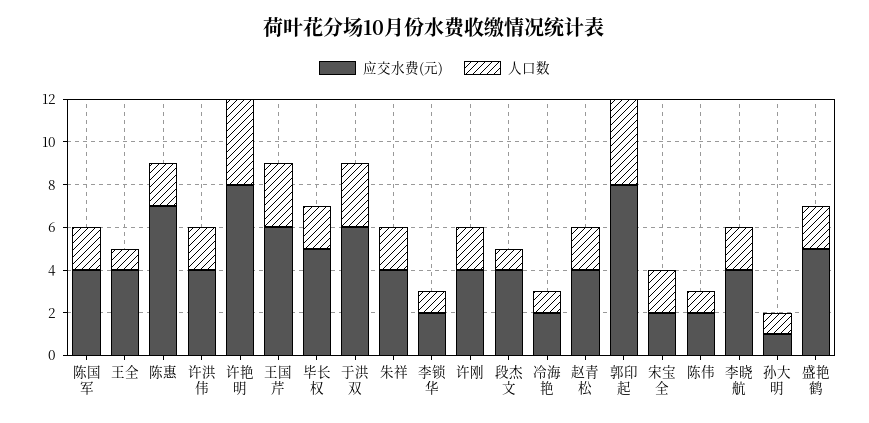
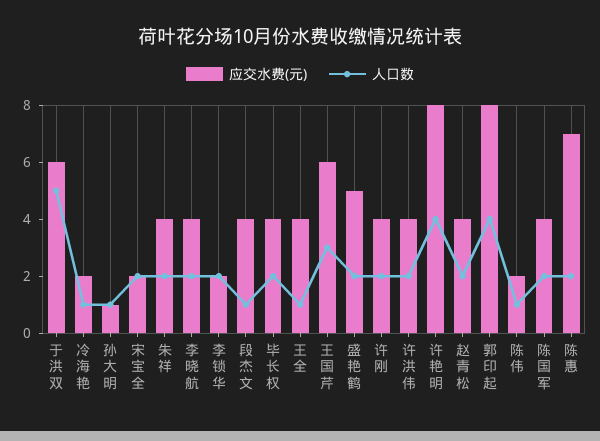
  {
    "应交水费(元)": {
      "陈国军": 4,
      "王全": 4,
      "陈惠": 7,
      "许洪伟": 4,
      "许艳明": 8,
      "王国芹": 6,
-     "毕长权": 5,
+     "毕长权": 4,
      "于洪双": 6,
      "朱祥": 4,
      "李锁华": 2,
      "许刚": 4,
      "段杰文": 4,
      "冷海艳": 2,
      "赵青松": 4,
      "郭印起": 8,
      "宋宝全": 2,
      "陈伟": 2,
      "李晓航": 4,
      "孙大明": 1,
      "盛艳鹤": 5
    },
    "人口数": {
      "陈国军": 2,
      "王全": 1,
      "陈惠": 2,
      "许洪伟": 2,
      "许艳明": 4,
      "王国芹": 3,
      "毕长权": 2,
-     "于洪双": 3,
+     "于洪双": 5,
      "朱祥": 2,
-     "李锁华": 1,
+     "李锁华": 2,
      "许刚": 2,
      "段杰文": 1,
      "冷海艳": 1,
      "赵青松": 2,
      "郭印起": 4,
      "宋宝全": 2,
      "陈伟": 1,
      "李晓航": 2,
      "孙大明": 1,
      "盛艳鹤": 2
    }
  }

